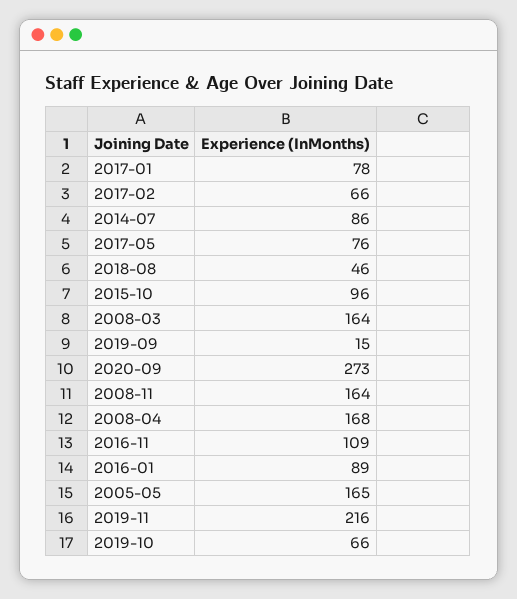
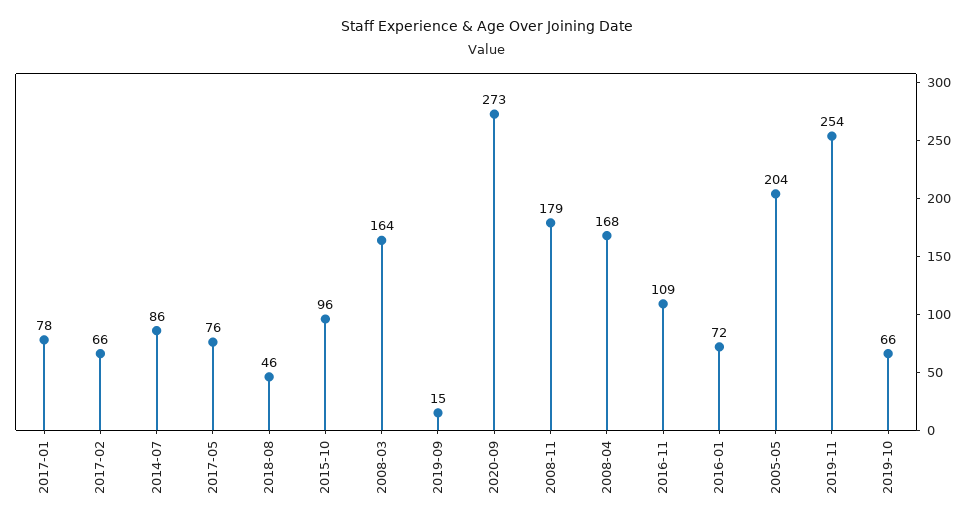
  {
    "2017-01": 78,
    "2017-02": 66,
    "2014-07": 86,
    "2017-05": 76,
    "2018-08": 46,
    "2015-10": 96,
    "2008-03": 164,
    "2019-09": 15,
    "2020-09": 273,
-   "2008-11": 164,
+   "2008-11": 179,
    "2008-04": 168,
    "2016-11": 109,
-   "2016-01": 89,
+   "2016-01": 72,
-   "2005-05": 165,
+   "2005-05": 204,
-   "2019-11": 216,
+   "2019-11": 254,
    "2019-10": 66
  }

